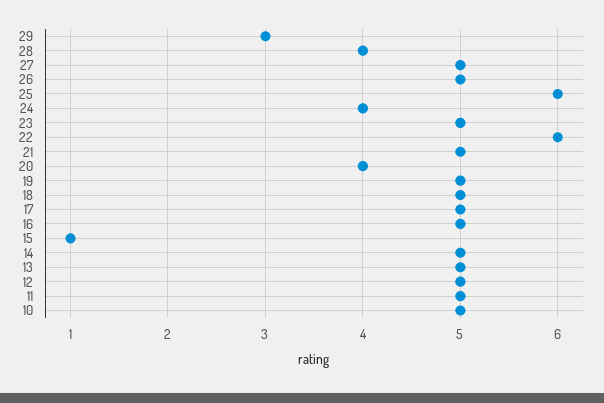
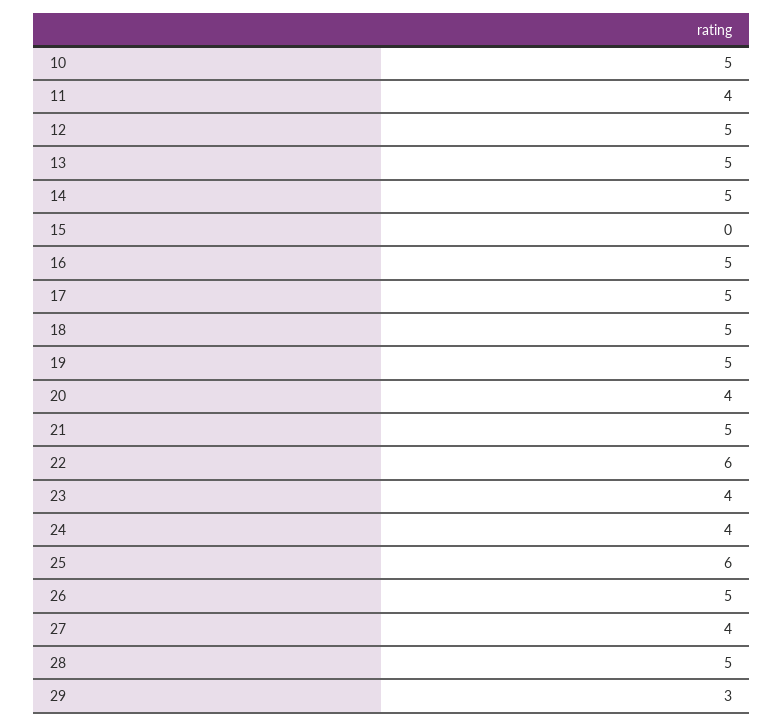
  {
    "29": 3,
-   "28": 4,
+   "28": 5,
-   "27": 5,
+   "27": 4,
    "26": 5,
    "25": 6,
    "24": 4,
-   "23": 5,
+   "23": 4,
    "22": 6,
    "21": 5,
    "20": 4,
    "19": 5,
    "18": 5,
    "17": 5,
    "16": 5,
-   "15": 1,
+   "15": 0,
    "14": 5,
    "13": 5,
    "12": 5,
-   "11": 5,
+   "11": 4,
    "10": 5
  }

